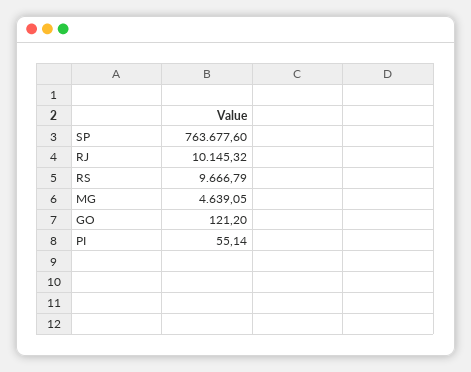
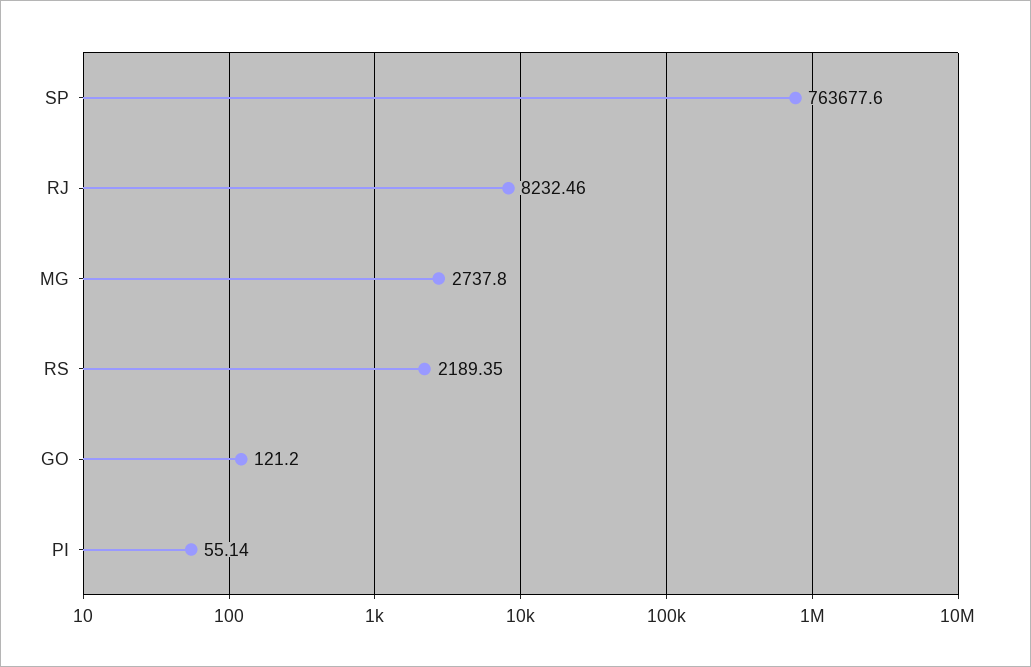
  {
    "SP": 763677.6,
-   "RJ": 10145.32,
+   "RJ": 8232.46,
-   "RS": 9666.79,
+   "RS": 2189.35,
-   "MG": 4639.05,
+   "MG": 2737.8,
    "GO": 121.2,
    "PI": 55.14
  }

